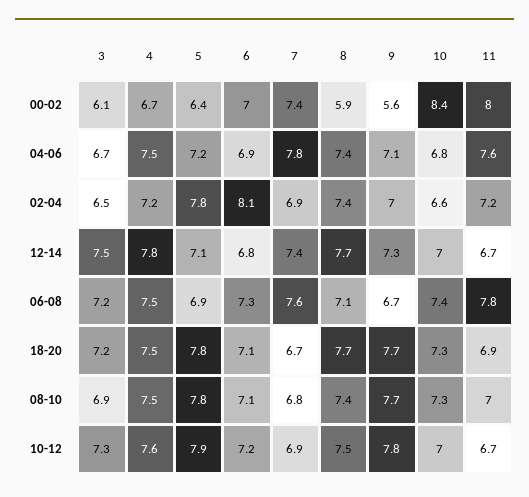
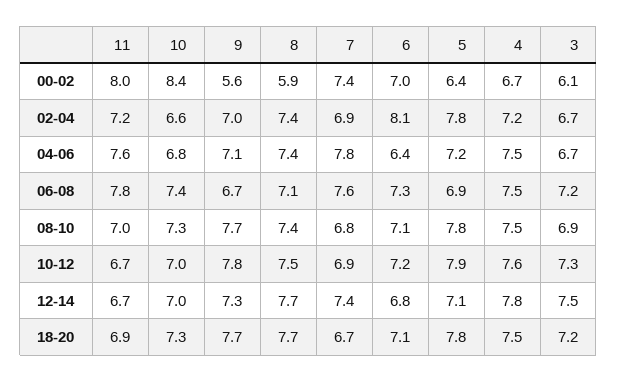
  {
    "3": {
      "00-02": 6.1,
      "04-06": 6.7,
-     "02-04": 6.5,
+     "02-04": 6.7,
      "12-14": 7.5,
      "06-08": 7.2,
      "18-20": 7.2,
      "08-10": 6.9,
      "10-12": 7.3
    },
    "4": {
      "00-02": 6.7,
      "04-06": 7.5,
      "02-04": 7.2,
      "12-14": 7.8,
      "06-08": 7.5,
      "18-20": 7.5,
      "08-10": 7.5,
      "10-12": 7.6
    },
    "5": {
      "00-02": 6.4,
      "04-06": 7.2,
      "02-04": 7.8,
      "12-14": 7.1,
      "06-08": 6.9,
      "18-20": 7.8,
      "08-10": 7.8,
      "10-12": 7.9
    },
    "6": {
      "00-02": 7,
-     "04-06": 6.9,
+     "04-06": 6.4,
      "02-04": 8.1,
      "12-14": 6.8,
      "06-08": 7.3,
      "18-20": 7.1,
      "08-10": 7.1,
      "10-12": 7.2
    },
    "7": {
      "00-02": 7.4,
      "04-06": 7.8,
      "02-04": 6.9,
      "12-14": 7.4,
      "06-08": 7.6,
      "18-20": 6.7,
      "08-10": 6.8,
      "10-12": 6.9
    },
    "8": {
      "00-02": 5.9,
      "04-06": 7.4,
      "02-04": 7.4,
      "12-14": 7.7,
      "06-08": 7.1,
      "18-20": 7.7,
      "08-10": 7.4,
      "10-12": 7.5
    },
    "9": {
      "00-02": 5.6,
      "04-06": 7.1,
      "02-04": 7,
      "12-14": 7.3,
      "06-08": 6.7,
      "18-20": 7.7,
      "08-10": 7.7,
      "10-12": 7.8
    },
    "10": {
      "00-02": 8.4,
      "04-06": 6.8,
      "02-04": 6.6,
      "12-14": 7,
      "06-08": 7.4,
      "18-20": 7.3,
      "08-10": 7.3,
      "10-12": 7
    },
    "11": {
      "00-02": 8,
      "04-06": 7.6,
      "02-04": 7.2,
      "12-14": 6.7,
      "06-08": 7.8,
      "18-20": 6.9,
      "08-10": 7,
      "10-12": 6.7
    }
  }

